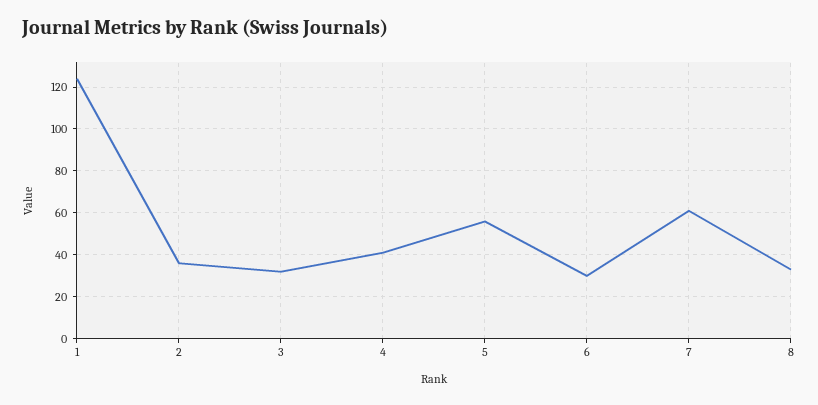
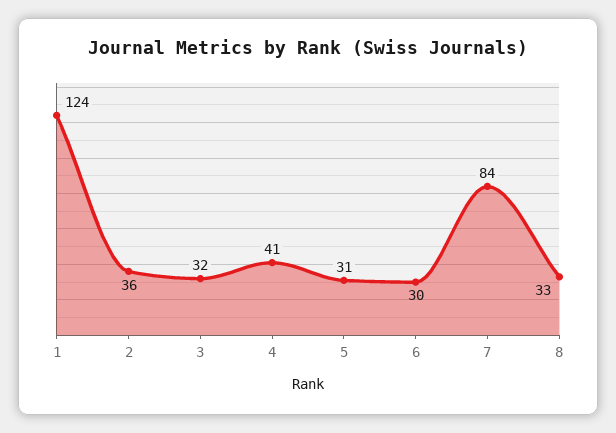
  {
    "1": 124,
    "2": 36,
    "3": 32,
    "4": 41,
-   "5": 55,
+   "5": 31,
    "6": 30,
-   "7": 60,
+   "7": 84,
    "8": 33
  }

